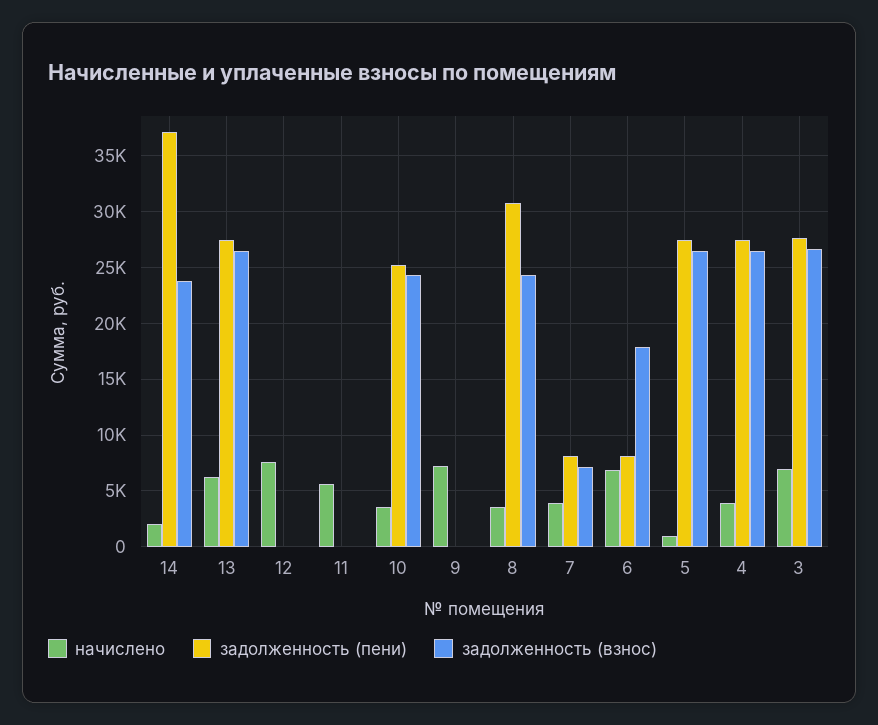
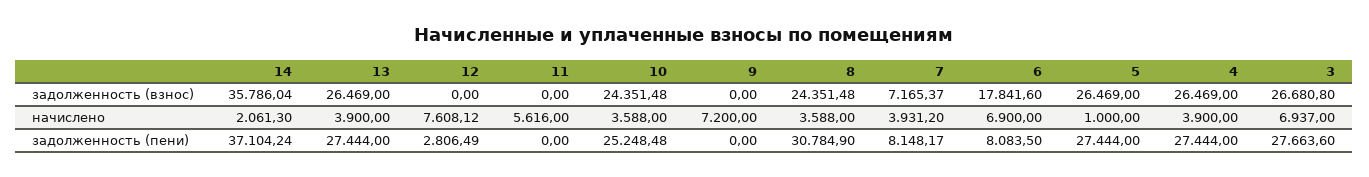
  {
    "начислено": {
      "14": 2061.3,
-     "13": 6000,
+     "13": 3900,
      "12": 7608.12,
      "11": 5616,
      "10": 3588,
      "9": 7200,
      "8": 3588,
      "7": 3931.2,
      "6": 6900,
      "5": 1000,
      "4": 3900,
      "3": 6937
    },
    "задолженность (пени)": {
      "14": 37104.24,
      "13": 27444,
-     "12": 0,
+     "12": 2806.49,
      "11": 0,
      "10": 25248.48,
      "9": 0,
      "8": 30784.9,
      "7": 8148.17,
      "6": 8083.5,
      "5": 27444,
      "4": 27444,
      "3": 27663.6
    },
    "задолженность (взнос)": {
-     "14": 24000,
+     "14": 35786.04,
      "13": 26469,
      "12": 0,
      "11": 0,
      "10": 24351.48,
      "9": 0,
      "8": 24351.48,
      "7": 7165.37,
      "6": 17841.6,
      "5": 26469,
      "4": 26469,
      "3": 26680.8
    }
  }

